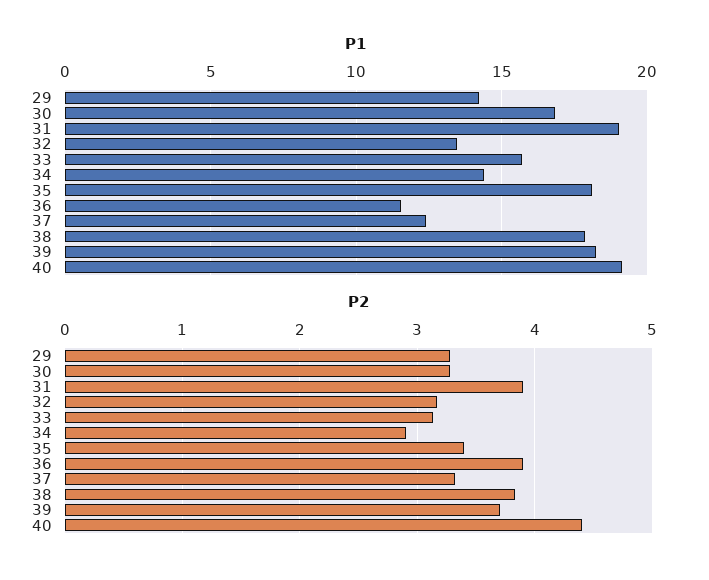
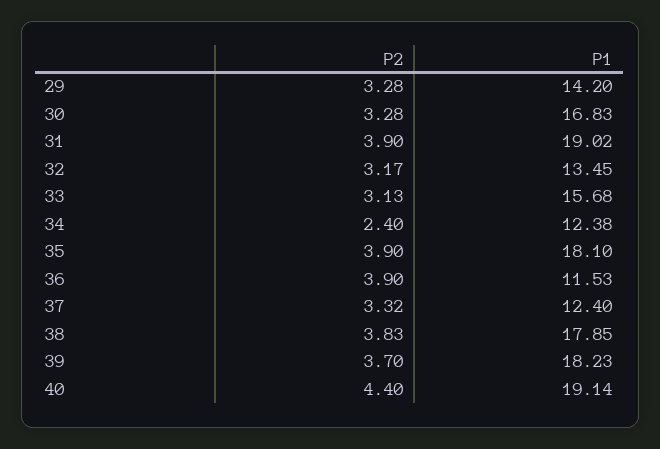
  {
    "P1": {
      "29": 14.2,
      "30": 16.83,
      "31": 19.02,
      "32": 13.45,
      "33": 15.68,
-     "34": 14.5,
+     "34": 12.38,
      "35": 18.1,
      "36": 11.53,
      "37": 12.4,
      "38": 17.85,
      "39": 18.23,
      "40": 19.14
    },
    "P2": {
      "29": 3.28,
      "30": 3.28,
      "31": 3.9,
      "32": 3.17,
      "33": 3.13,
-     "34": 2.9,
+     "34": 2.4,
-     "35": 3.4,
+     "35": 3.9,
      "36": 3.9,
      "37": 3.32,
      "38": 3.83,
      "39": 3.7,
      "40": 4.4
    }
  }

